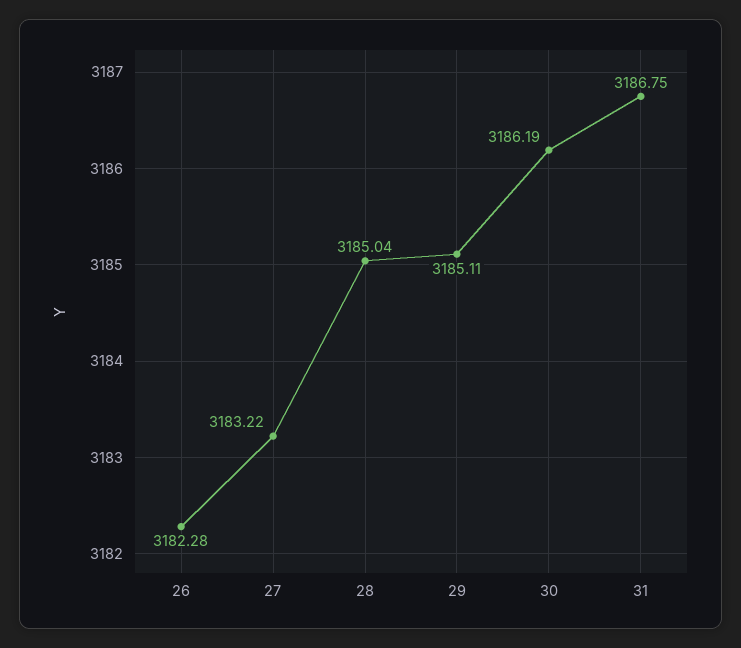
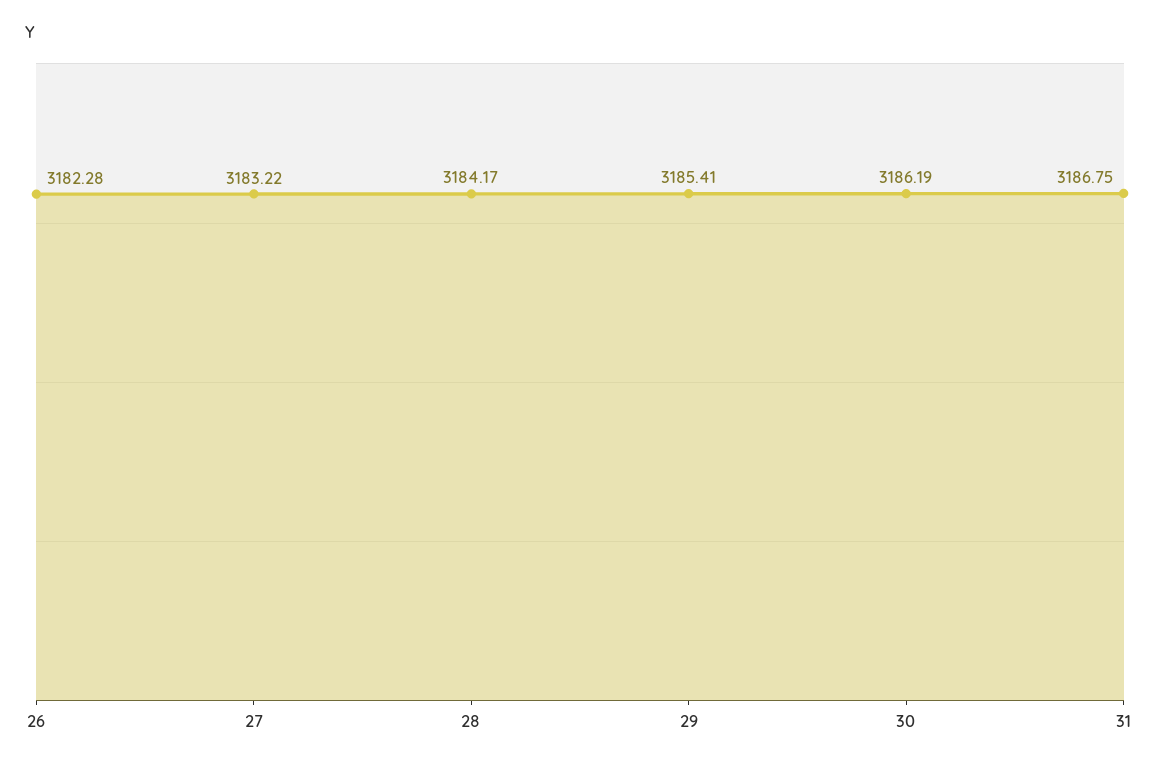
  {
    "26": 3182.28,
    "27": 3183.22,
-   "28": 3185.04,
+   "28": 3184.17,
-   "29": 3185.11,
+   "29": 3185.41,
    "30": 3186.19,
    "31": 3186.75
  }

